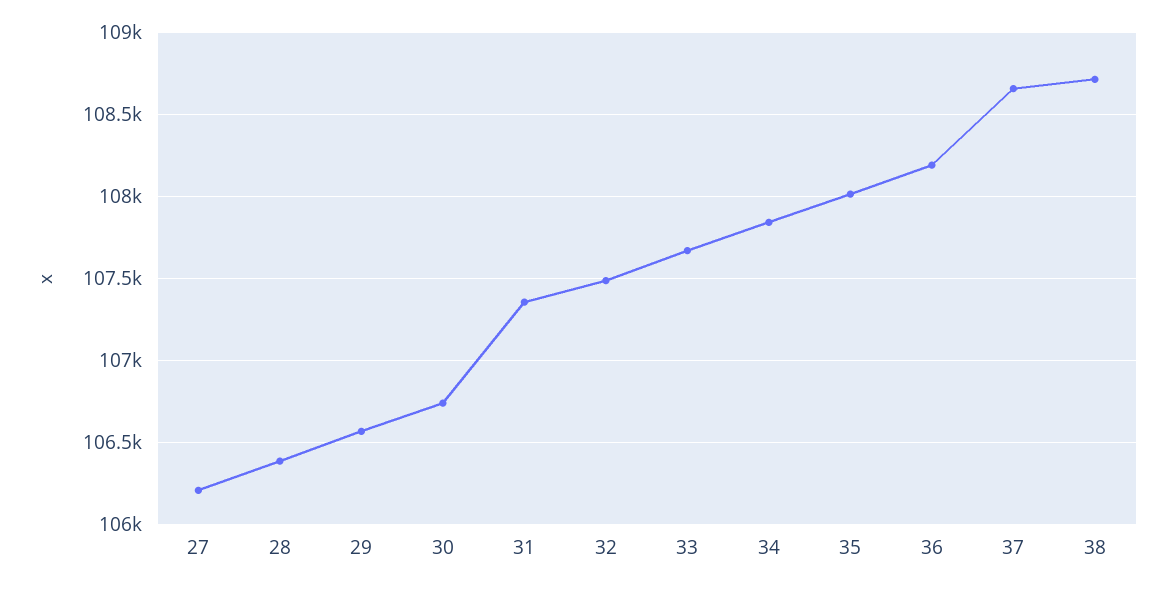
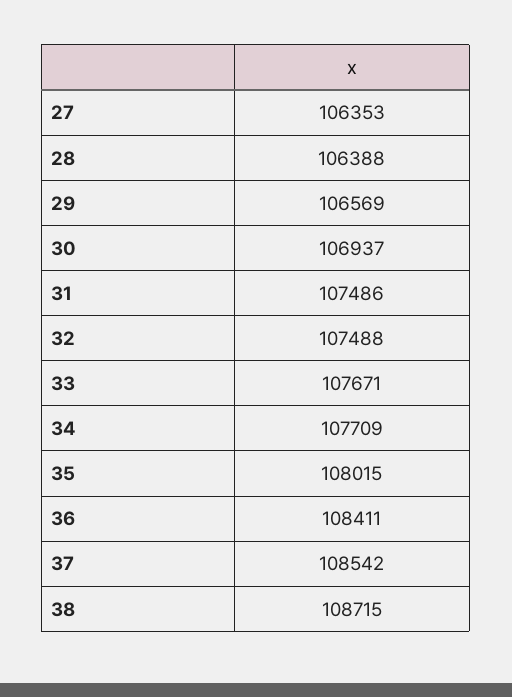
  {
-   "27": 106200,
+   "27": 106353,
    "28": 106388,
    "29": 106569,
-   "30": 106750,
+   "30": 106937,
-   "31": 107350,
+   "31": 107486,
    "32": 107488,
    "33": 107671,
-   "34": 107850,
+   "34": 107709,
    "35": 108015,
-   "36": 108200,
+   "36": 108411,
-   "37": 108650,
+   "37": 108542,
    "38": 108715
  }

